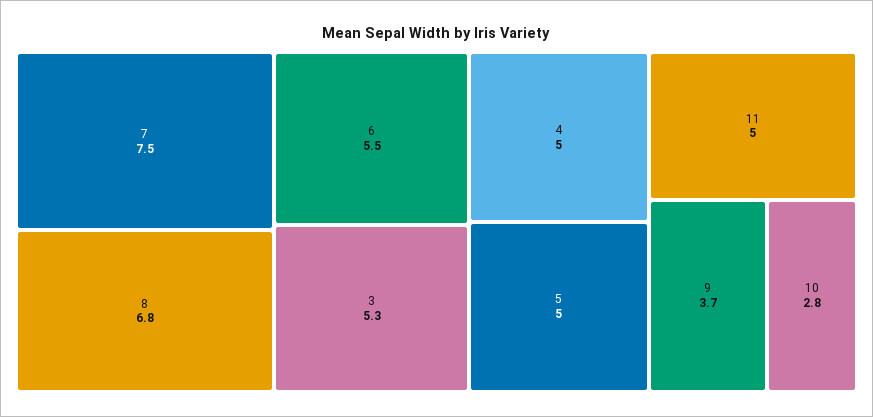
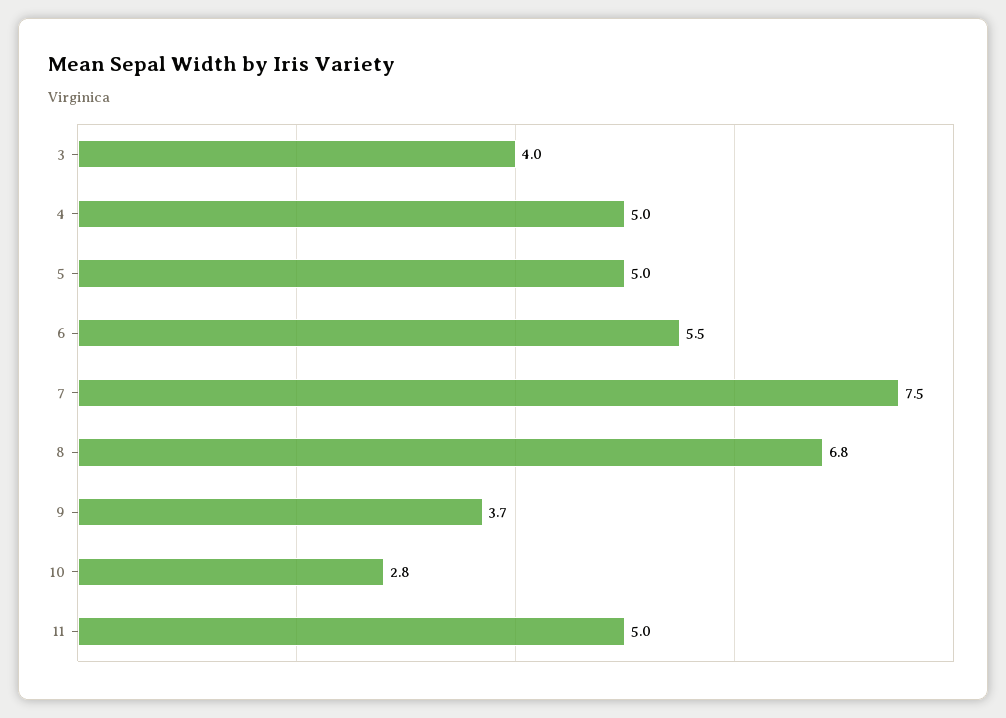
  {
    "7": 7.5,
    "8": 6.8,
    "6": 5.5,
-   "3": 5.3,
+   "3": 4,
    "4": 5,
    "5": 5,
    "11": 5,
    "9": 3.7,
    "10": 2.8
  }

